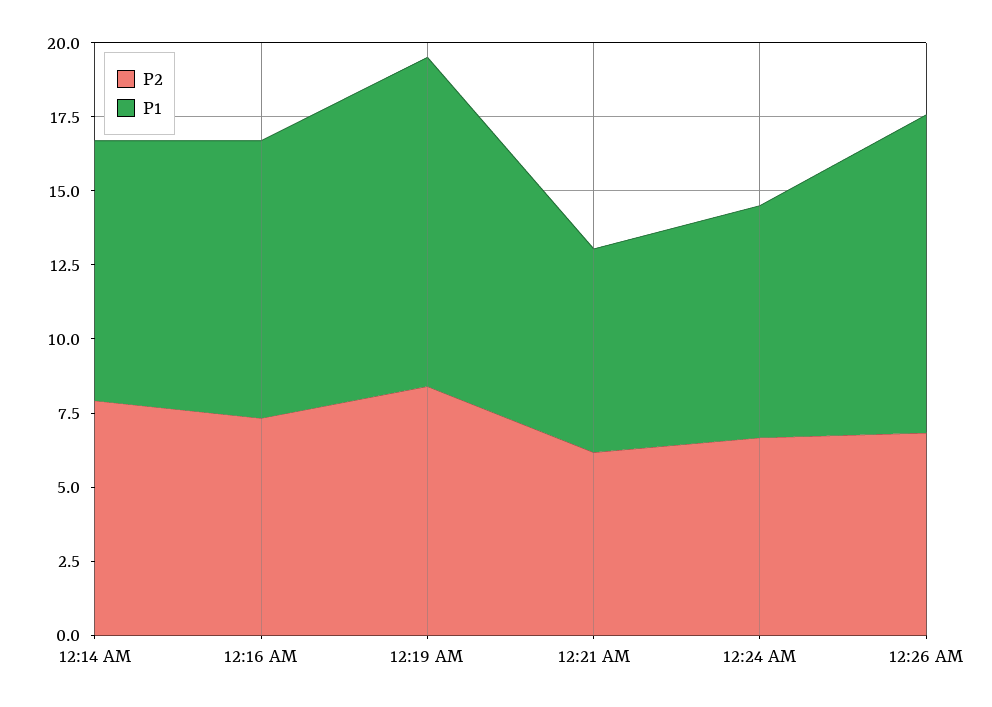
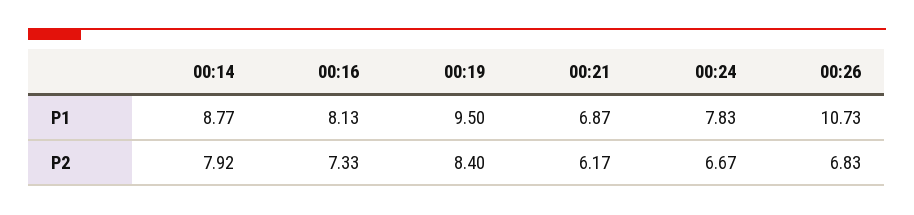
  {
    "P2": {
      "12:14 AM": 7.92,
      "12:16 AM": 7.33,
      "12:19 AM": 8.4,
      "12:21 AM": 6.17,
      "12:24 AM": 6.67,
      "12:26 AM": 6.83
    },
    "P1": {
      "12:14 AM": 8.77,
-     "12:16 AM": 9.5,
+     "12:16 AM": 8.13,
-     "12:19 AM": 11,
+     "12:19 AM": 9.5,
      "12:21 AM": 6.87,
      "12:24 AM": 7.83,
      "12:26 AM": 10.73
    }
  }

